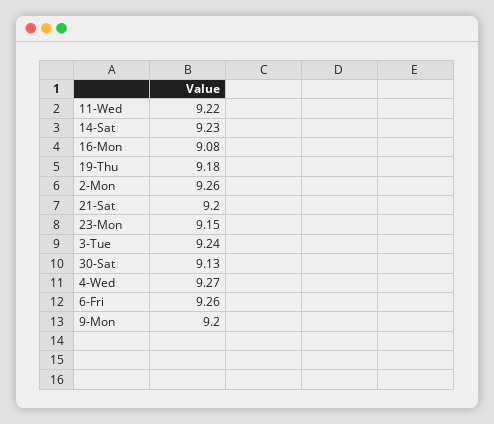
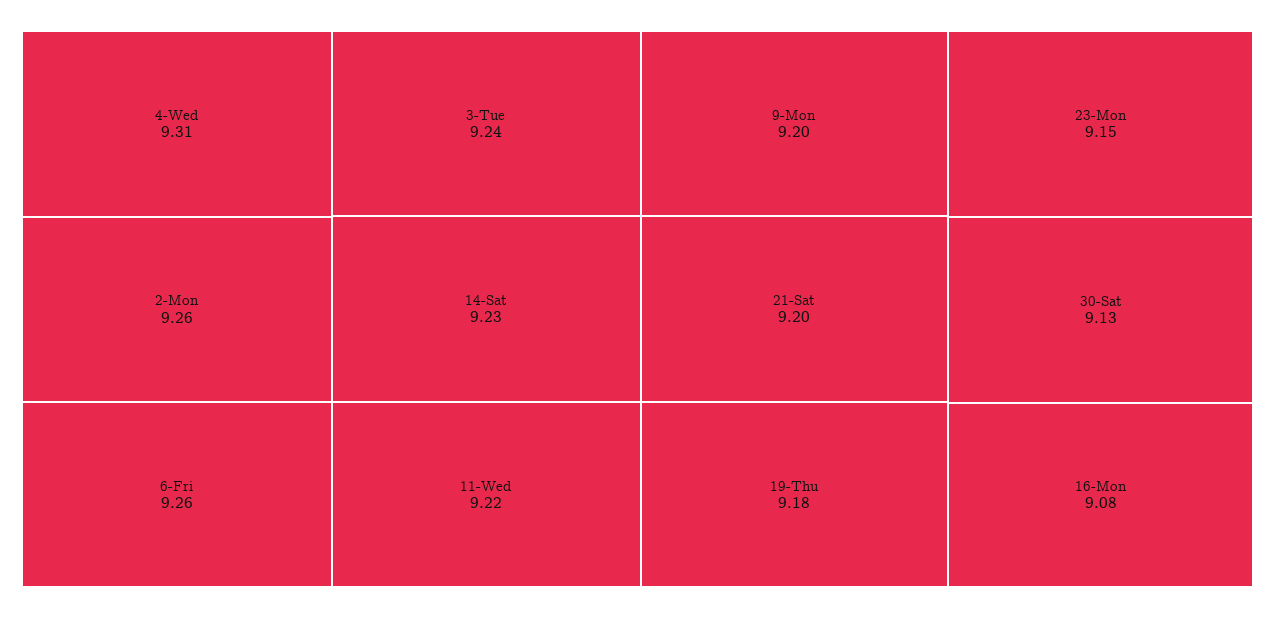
  {
    "11-Wed": 9.22,
    "14-Sat": 9.23,
    "16-Mon": 9.08,
    "19-Thu": 9.18,
    "2-Mon": 9.26,
    "21-Sat": 9.2,
    "23-Mon": 9.15,
    "3-Tue": 9.24,
    "30-Sat": 9.13,
-   "4-Wed": 9.27,
+   "4-Wed": 9.31,
    "6-Fri": 9.26,
    "9-Mon": 9.2
  }

